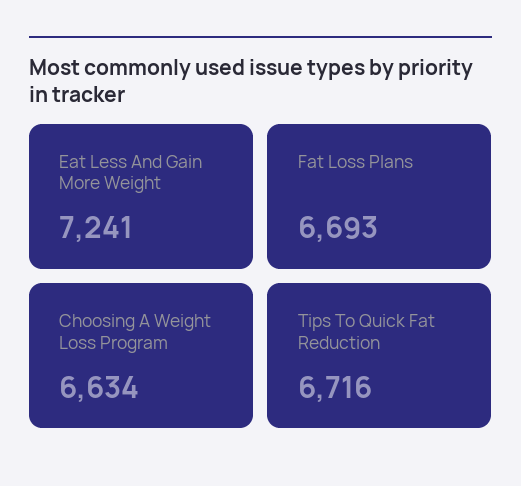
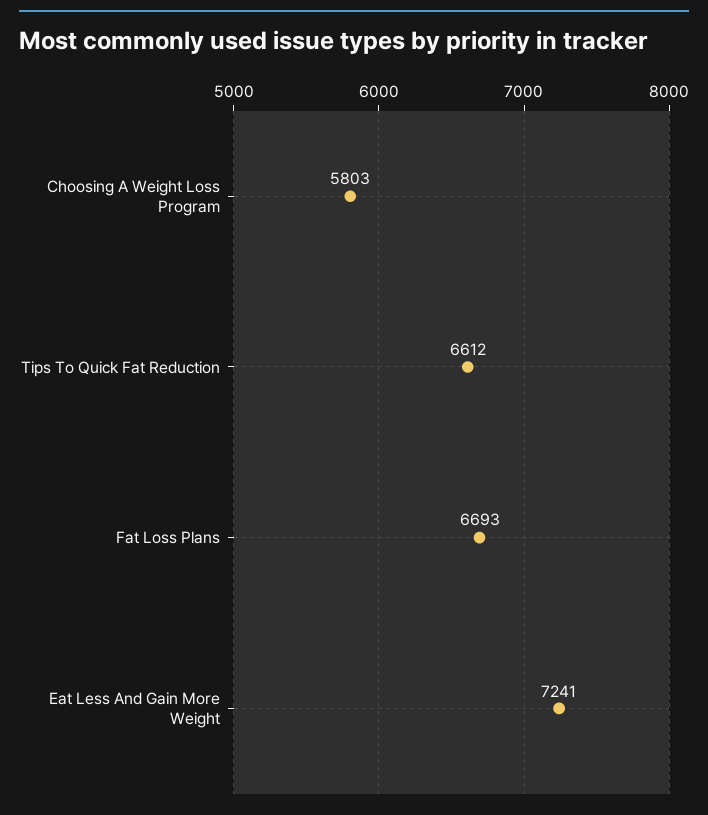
  {
    "Eat Less And Gain More Weight": 7241,
    "Fat Loss Plans": 6693,
-   "Choosing A Weight Loss Program": 6634,
+   "Choosing A Weight Loss Program": 5803,
-   "Tips To Quick Fat Reduction": 6716
+   "Tips To Quick Fat Reduction": 6612
  }

